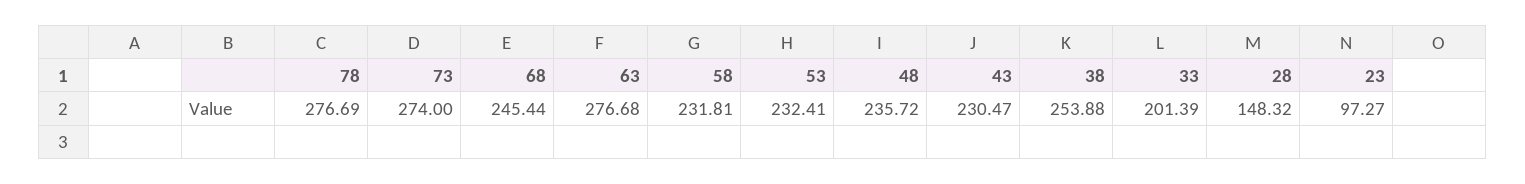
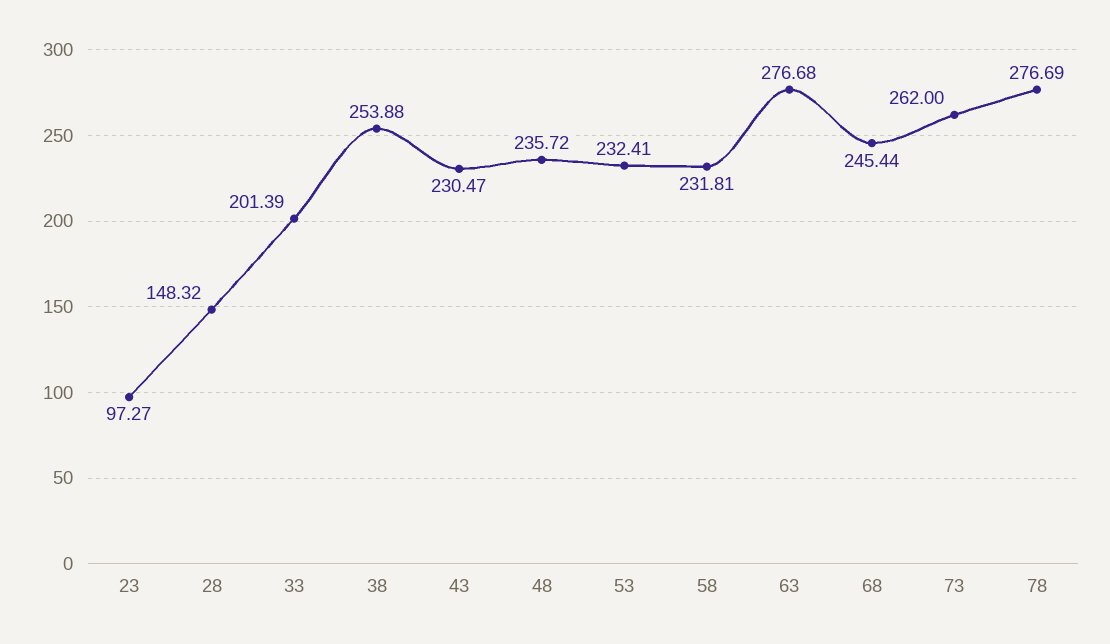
  {
    "78": 276.69,
-   "73": 274,
+   "73": 262,
    "68": 245.44,
    "63": 276.68,
    "58": 231.81,
    "53": 232.41,
    "48": 235.72,
    "43": 230.47,
    "38": 253.88,
    "33": 201.39,
    "28": 148.32,
    "23": 97.27
  }

